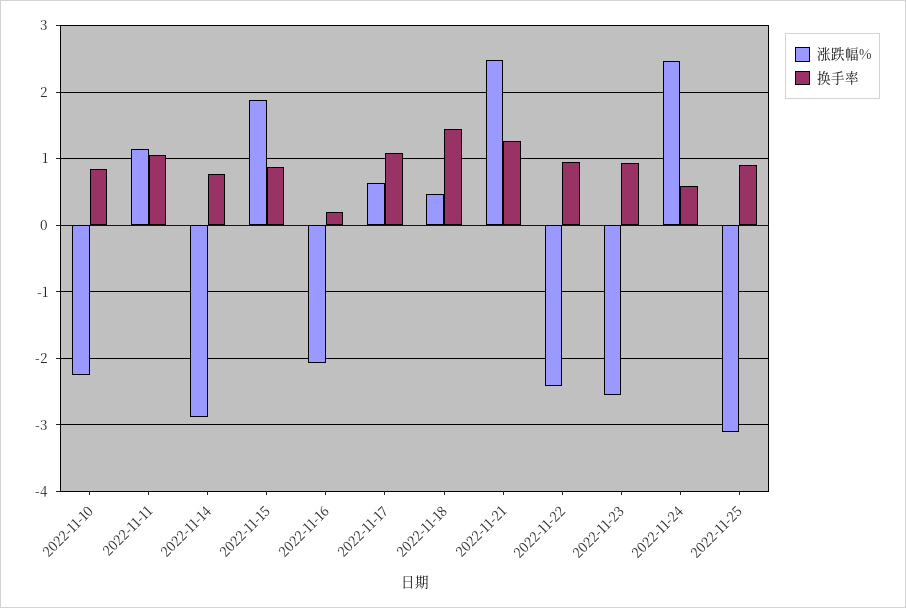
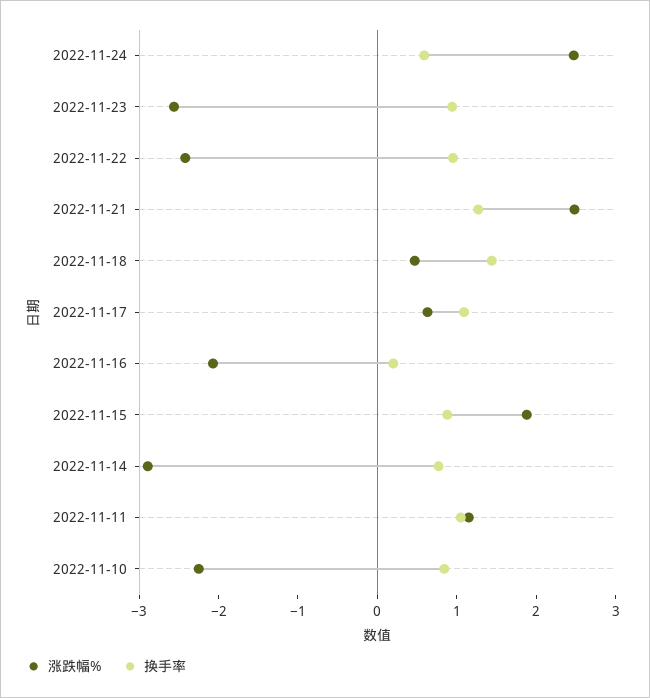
  {
    "涨跌幅%": {
      "2022-11-10": -2.3,
      "2022-11-11": 1.2,
      "2022-11-14": -2.9,
      "2022-11-15": 1.9,
      "2022-11-16": -2.1,
      "2022-11-17": 0.6,
      "2022-11-18": 0.5,
      "2022-11-21": 2.5,
      "2022-11-22": -2.4,
      "2022-11-23": -2.6,
-     "2022-11-24": 2.5,
+     "2022-11-24": 2.5
-     "2022-11-25": -3.1
    },
    "换手率": {
      "2022-11-10": 0.8,
      "2022-11-11": 1.1,
      "2022-11-14": 0.8,
      "2022-11-15": 0.9,
      "2022-11-16": 0.2,
      "2022-11-17": 1.1,
      "2022-11-18": 1.4,
      "2022-11-21": 1.3,
      "2022-11-22": 1,
      "2022-11-23": 0.9,
-     "2022-11-24": 0.6,
+     "2022-11-24": 0.6
-     "2022-11-25": 0.9
    }
  }

